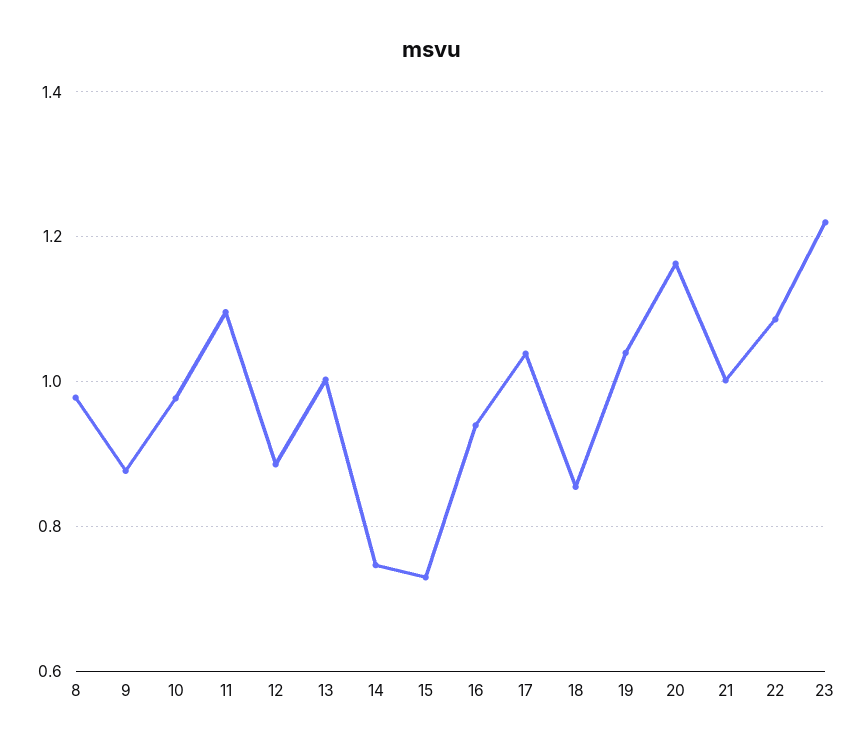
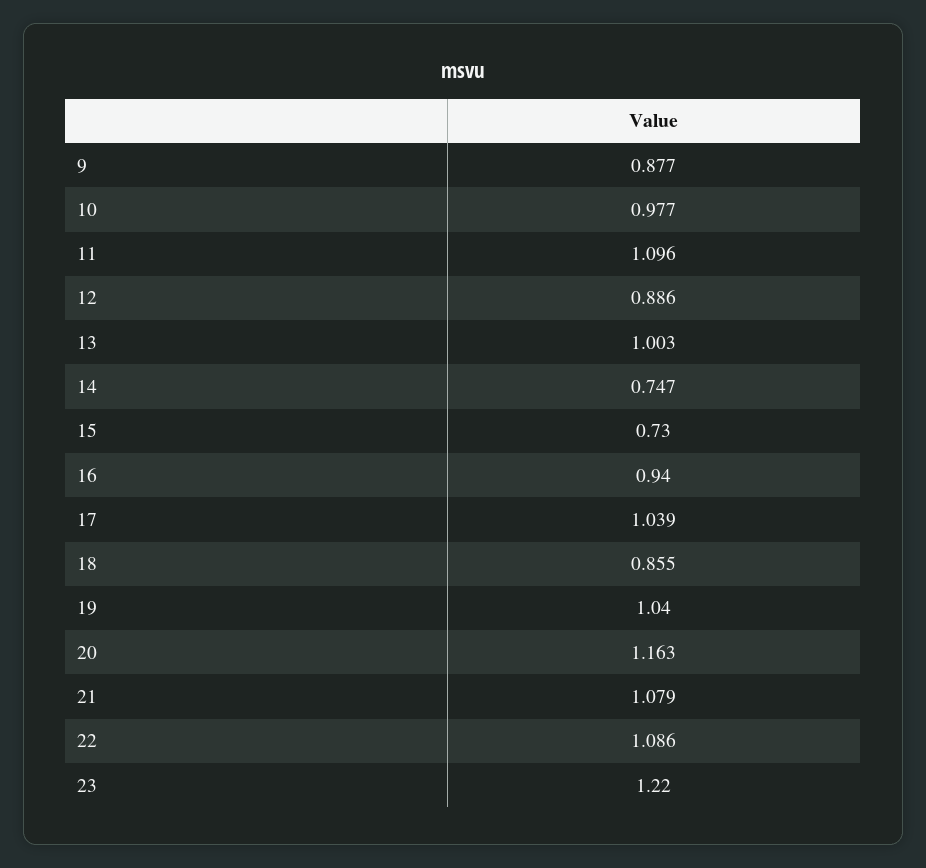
  {
-   "8": 0.98,
    "9": 0.877,
    "10": 0.977,
    "11": 1.096,
    "12": 0.886,
    "13": 1.003,
    "14": 0.747,
    "15": 0.73,
    "16": 0.94,
    "17": 1.039,
    "18": 0.855,
    "19": 1.04,
    "20": 1.163,
-   "21": 1,
+   "21": 1.079,
    "22": 1.086,
    "23": 1.22
  }

